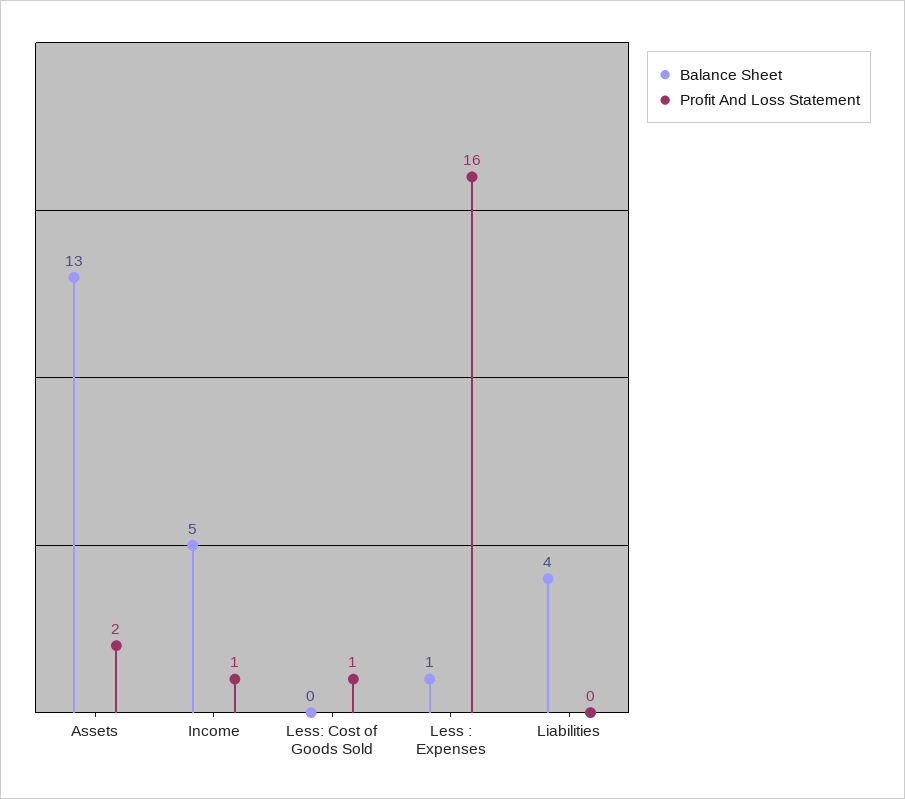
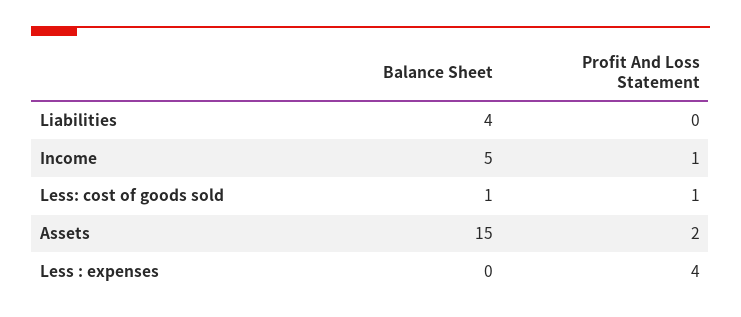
  {
    "Balance Sheet": {
-     "Assets": 13,
+     "Assets": 15,
      "Income": 5,
-     "Less: Cost of Goods Sold": 0,
+     "Less: Cost of Goods Sold": 1,
-     "Less : Expenses": 1,
+     "Less : Expenses": 0,
      "Liabilities": 4
    },
    "Profit And Loss Statement": {
      "Assets": 2,
      "Income": 1,
      "Less: Cost of Goods Sold": 1,
-     "Less : Expenses": 16,
+     "Less : Expenses": 4,
      "Liabilities": 0
    }
  }

